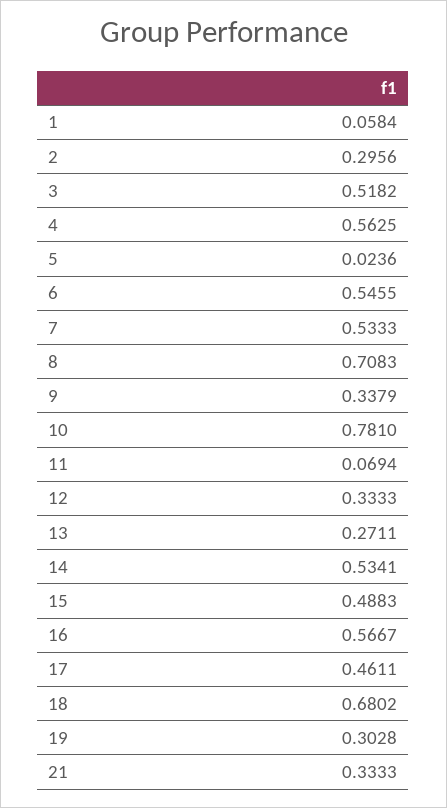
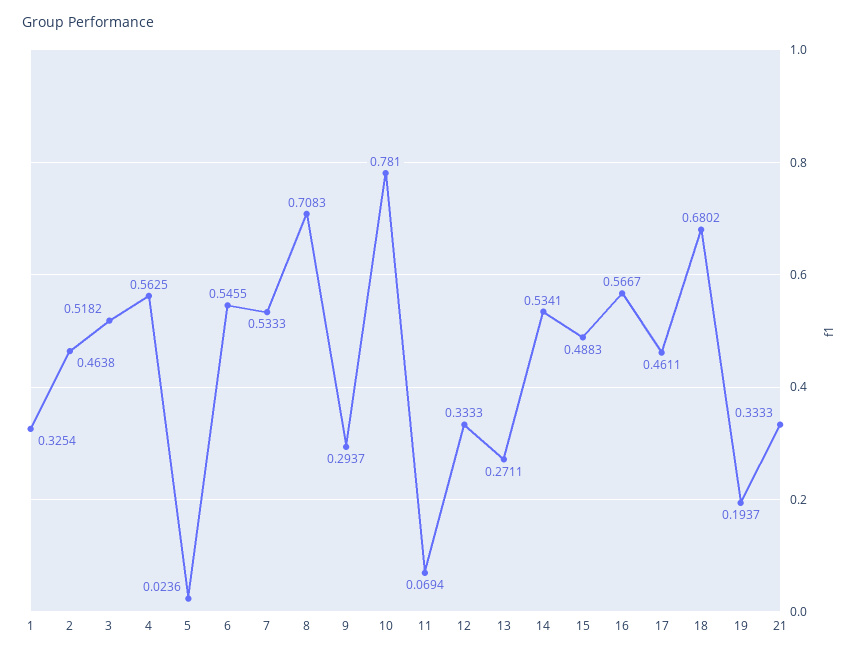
  {
-   "1": 0.0584,
+   "1": 0.3254,
-   "2": 0.2956,
+   "2": 0.4638,
    "3": 0.5182,
    "4": 0.5625,
    "5": 0.0236,
    "6": 0.5455,
    "7": 0.5333,
    "8": 0.7083,
-   "9": 0.3379,
+   "9": 0.2937,
    "10": 0.781,
    "11": 0.0694,
    "12": 0.3333,
    "13": 0.2711,
    "14": 0.5341,
    "15": 0.4883,
    "16": 0.5667,
    "17": 0.4611,
    "18": 0.6802,
-   "19": 0.3028,
+   "19": 0.1937,
    "21": 0.3333
  }

